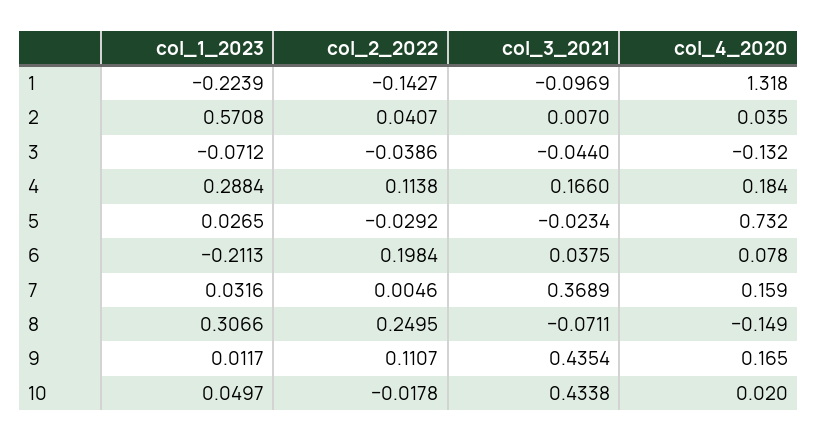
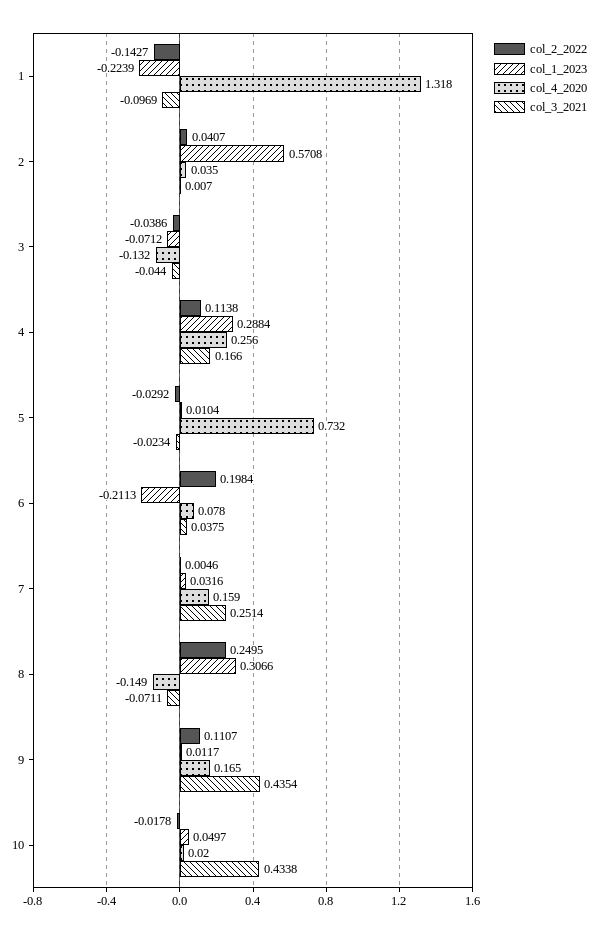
  {
    "col_1_2023": {
      "1": -0.2239,
      "2": 0.5708,
      "3": -0.0712,
      "4": 0.2884,
-     "5": 0.0265,
+     "5": 0.0104,
      "6": -0.2113,
      "7": 0.0316,
      "8": 0.3066,
      "9": 0.0117,
      "10": 0.0497
    },
    "col_2_2022": {
      "1": -0.1427,
      "2": 0.0407,
      "3": -0.0386,
      "4": 0.1138,
      "5": -0.0292,
      "6": 0.1984,
      "7": 0.0046,
      "8": 0.2495,
      "9": 0.1107,
      "10": -0.0178
    },
    "col_3_2021": {
      "1": -0.0969,
      "2": 0.007,
      "3": -0.044,
      "4": 0.166,
      "5": -0.0234,
      "6": 0.0375,
-     "7": 0.3689,
+     "7": 0.2514,
      "8": -0.0711,
      "9": 0.4354,
      "10": 0.4338
    },
    "col_4_2020": {
      "1": 1.318,
      "2": 0.035,
      "3": -0.132,
-     "4": 0.184,
+     "4": 0.256,
      "5": 0.732,
      "6": 0.078,
      "7": 0.159,
      "8": -0.149,
      "9": 0.165,
      "10": 0.02
    }
  }

